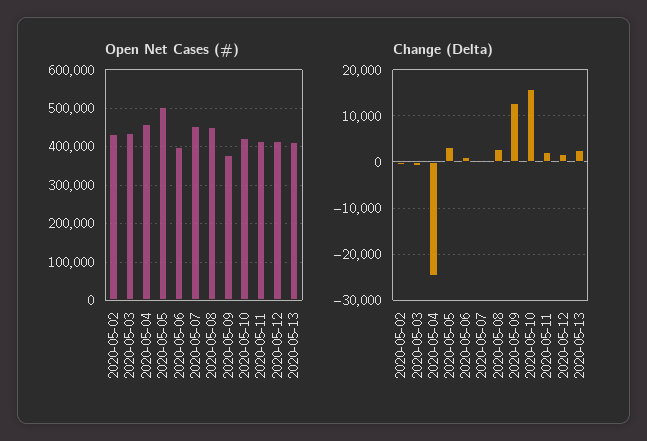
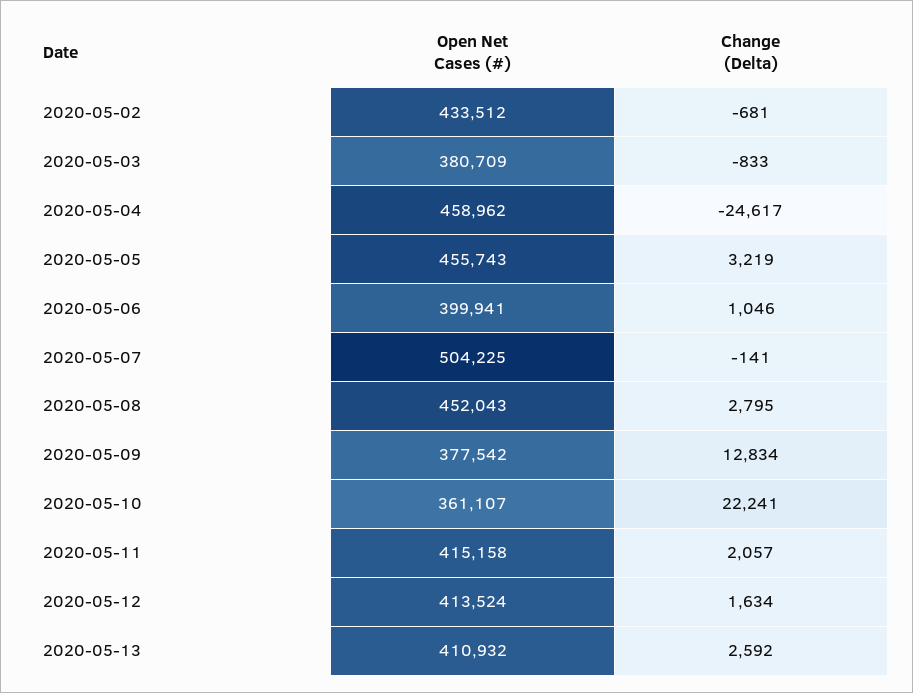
  {
    "Open Net Cases (#)": {
      "2020-05-02": 433512,
-     "2020-05-03": 440000,
+     "2020-05-03": 380709,
      "2020-05-04": 458962,
-     "2020-05-05": 500000,
+     "2020-05-05": 455743,
      "2020-05-06": 399941,
-     "2020-05-07": 460000,
+     "2020-05-07": 504225,
      "2020-05-08": 452043,
      "2020-05-09": 377542,
-     "2020-05-10": 420000,
+     "2020-05-10": 361107,
      "2020-05-11": 415158,
      "2020-05-12": 413524,
      "2020-05-13": 410932
    },
    "Change (Delta)": {
      "2020-05-02": -681,
      "2020-05-03": -833,
      "2020-05-04": -24617,
      "2020-05-05": 3219,
      "2020-05-06": 1046,
      "2020-05-07": -141,
      "2020-05-08": 2795,
      "2020-05-09": 12834,
-     "2020-05-10": 16000,
+     "2020-05-10": 22241,
      "2020-05-11": 2057,
      "2020-05-12": 1634,
      "2020-05-13": 2592
    }
  }

